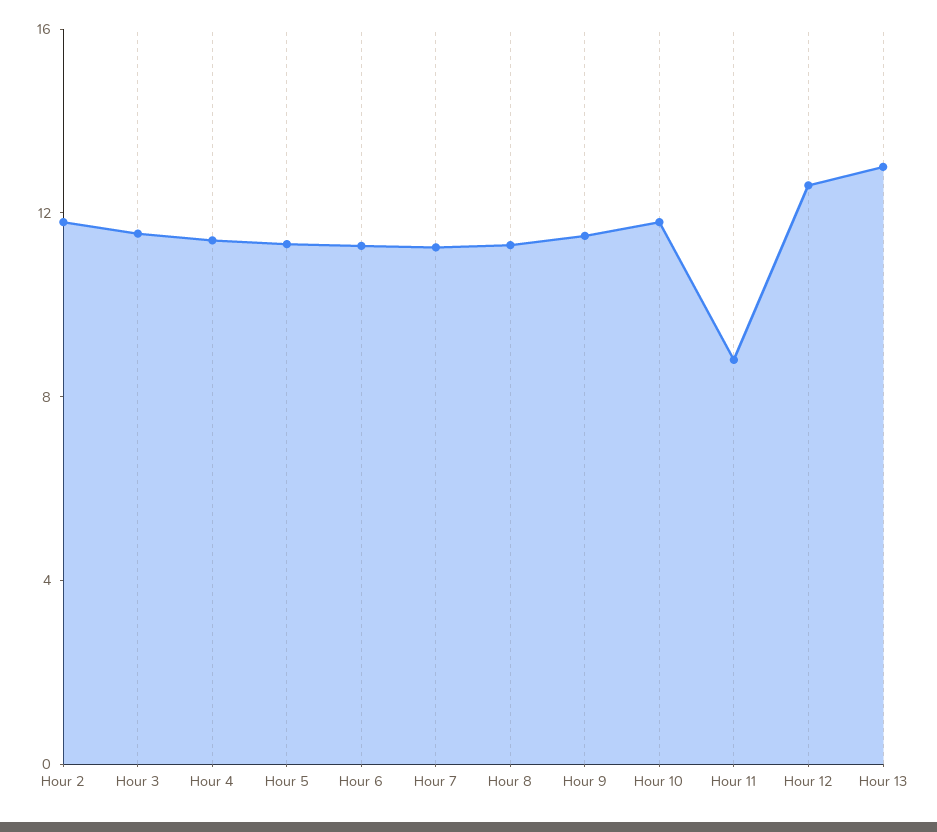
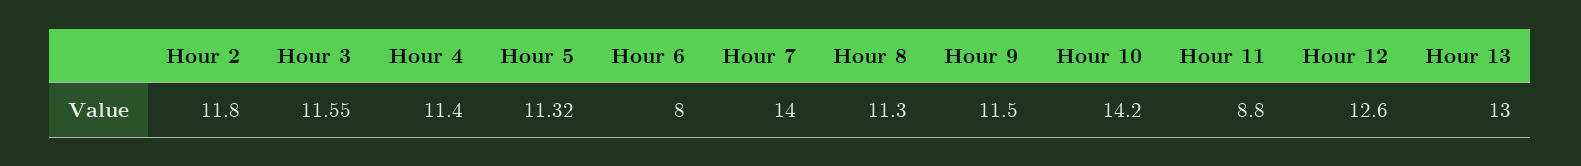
  {
    "Hour 2": 11.8,
    "Hour 3": 11.55,
    "Hour 4": 11.4,
    "Hour 5": 11.32,
-   "Hour 6": 11,
+   "Hour 6": 8,
-   "Hour 7": 11,
+   "Hour 7": 14,
    "Hour 8": 11.3,
    "Hour 9": 11.5,
-   "Hour 10": 12,
+   "Hour 10": 14.2,
    "Hour 11": 8.8,
    "Hour 12": 12.6,
    "Hour 13": 13
  }

